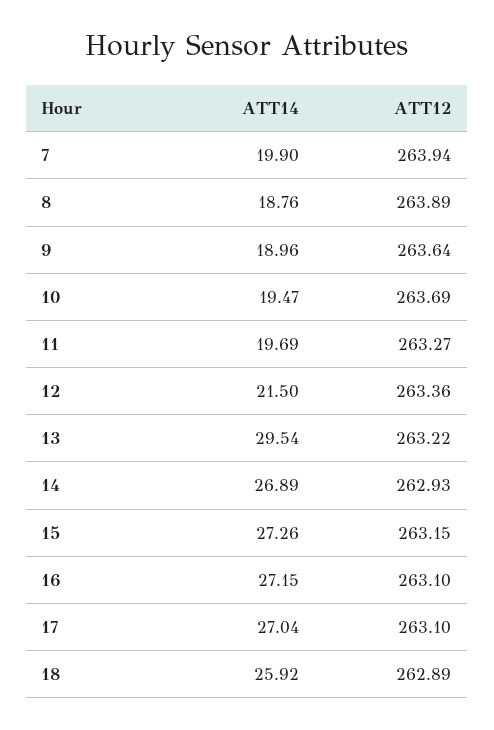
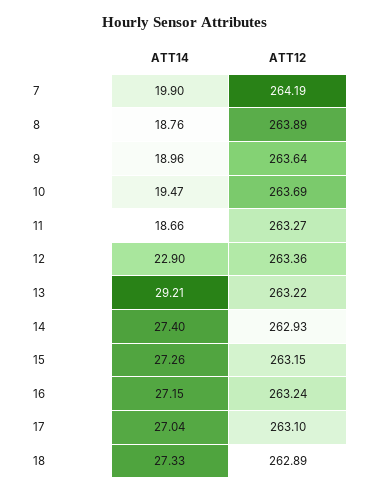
  {
    "ATT14": {
      "7": 19.9,
      "8": 18.76,
      "9": 18.96,
      "10": 19.47,
-     "11": 19.69,
+     "11": 18.66,
-     "12": 21.5,
+     "12": 22.9,
-     "13": 29.54,
+     "13": 29.21,
-     "14": 26.89,
+     "14": 27.4,
      "15": 27.26,
      "16": 27.15,
      "17": 27.04,
-     "18": 25.92
+     "18": 27.33
    },
    "ATT12": {
-     "7": 263.94,
+     "7": 264.19,
      "8": 263.89,
      "9": 263.64,
      "10": 263.69,
      "11": 263.27,
      "12": 263.36,
      "13": 263.22,
      "14": 262.93,
      "15": 263.15,
-     "16": 263.1,
+     "16": 263.24,
      "17": 263.1,
      "18": 262.89
    }
  }

